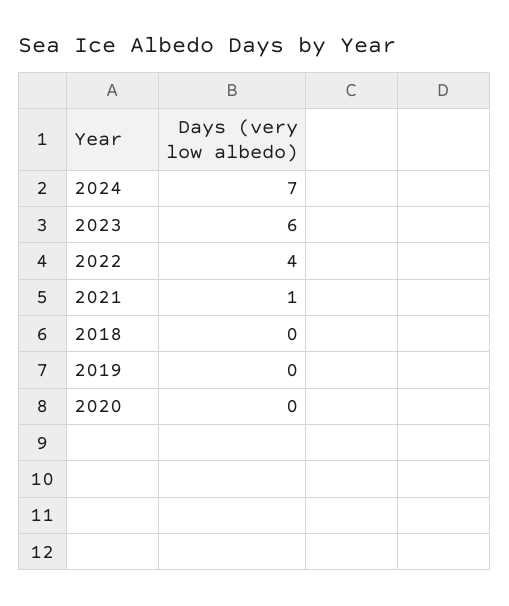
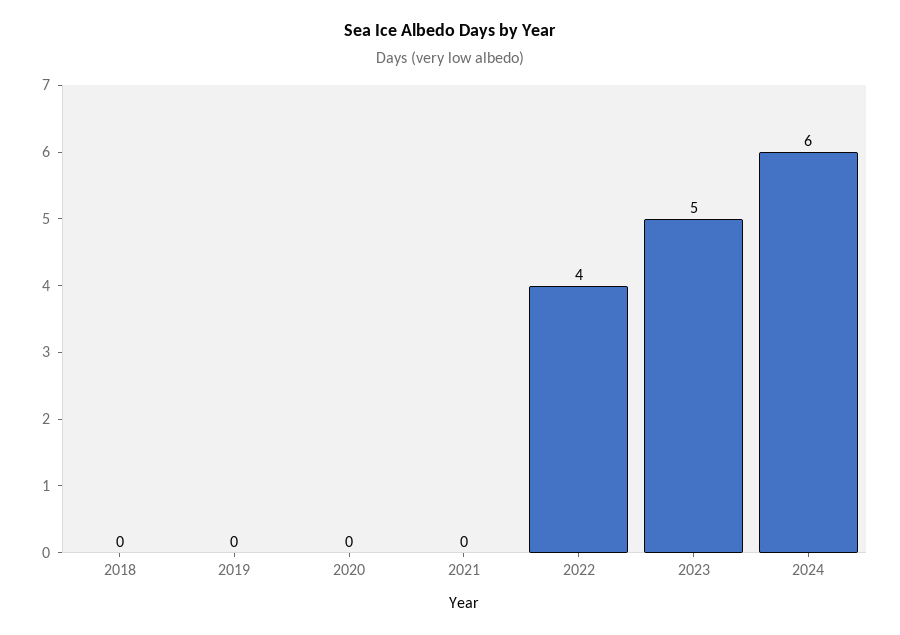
  {
-   "2024": 7,
+   "2024": 6,
-   "2023": 6,
+   "2023": 5,
    "2022": 4,
-   "2021": 1,
+   "2021": 0,
    "2018": 0,
    "2019": 0,
    "2020": 0
  }

